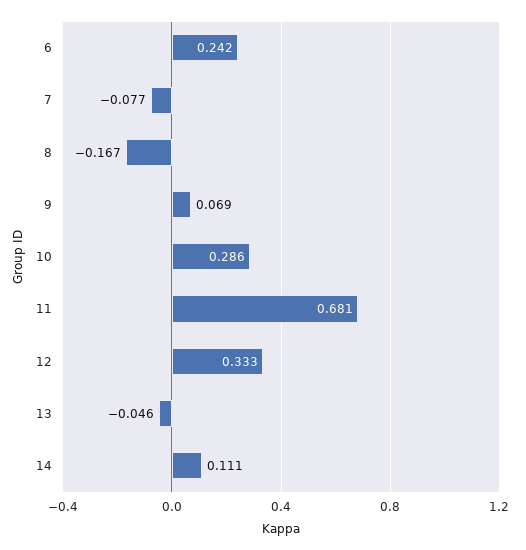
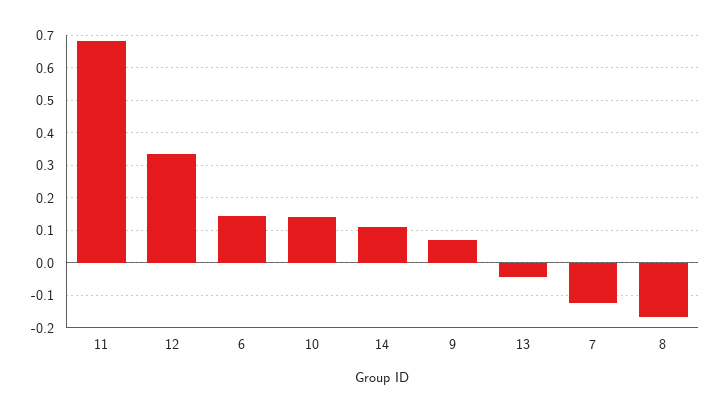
  {
-   "6": 0.242,
+   "6": 0.14,
-   "7": -0.077,
+   "7": -0.12,
    "8": -0.167,
    "9": 0.069,
-   "10": 0.286,
+   "10": 0.14,
    "11": 0.681,
    "12": 0.333,
    "13": -0.046,
    "14": 0.111
  }

